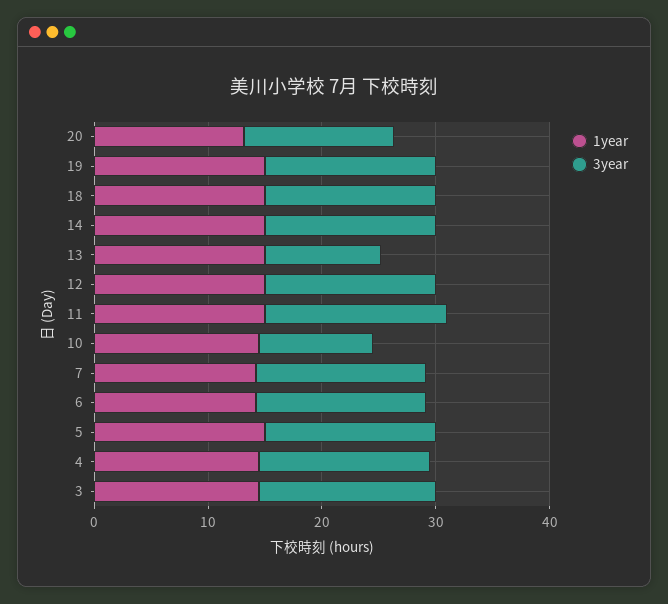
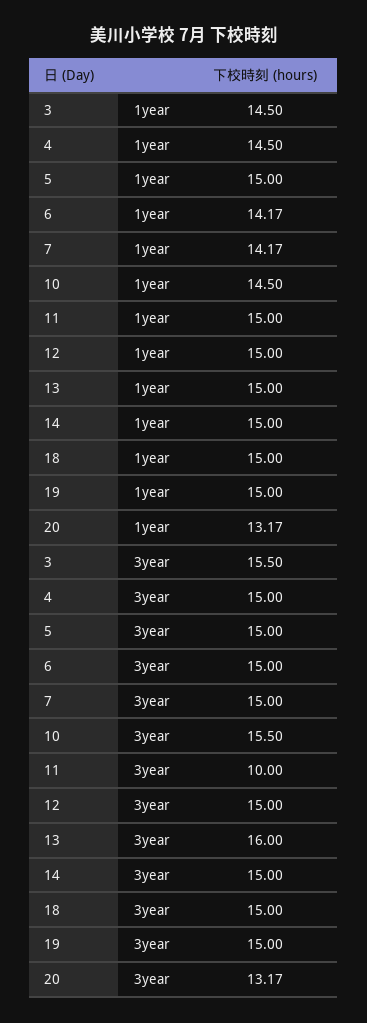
  {
    "1year": {
      "20": 13.17,
      "19": 15,
      "18": 15,
      "14": 15,
      "13": 15,
      "12": 15,
      "11": 15,
      "10": 14.5,
      "7": 14.17,
      "6": 14.17,
      "5": 15,
      "4": 14.5,
      "3": 14.5
    },
    "3year": {
      "20": 13.17,
      "19": 15,
      "18": 15,
      "14": 15,
-     "13": 10,
+     "13": 16,
      "12": 15,
-     "11": 16,
+     "11": 10,
-     "10": 10,
+     "10": 15.5,
      "7": 15,
      "6": 15,
      "5": 15,
      "4": 15,
      "3": 15.5
    }
  }

